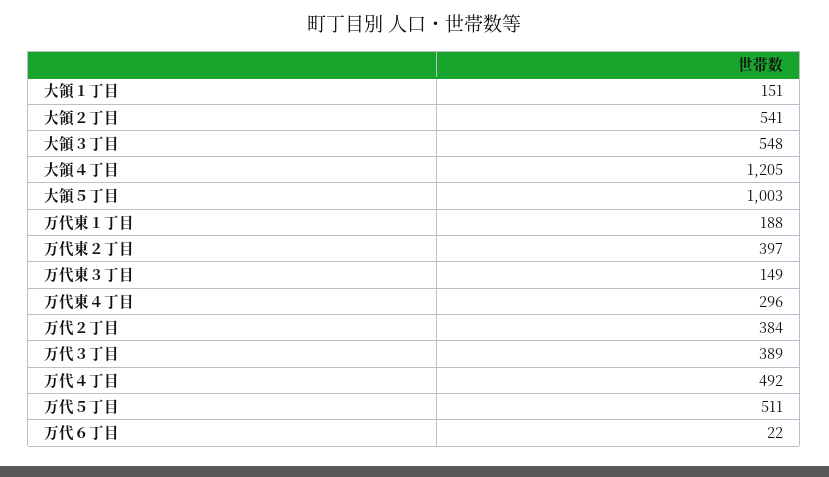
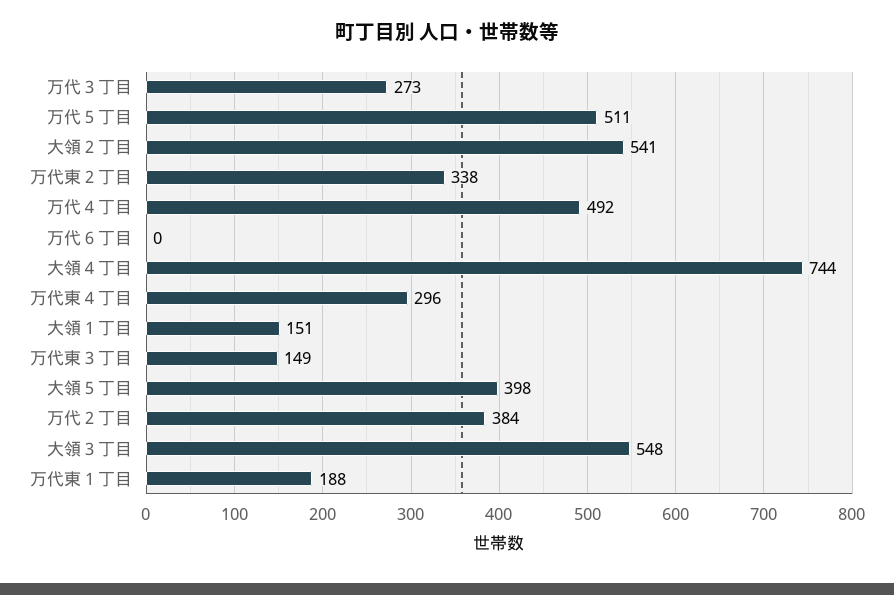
  {
    "大領１丁目": 151,
    "大領２丁目": 541,
    "大領３丁目": 548,
-   "大領４丁目": 1205,
+   "大領４丁目": 744,
-   "大領５丁目": 1003,
+   "大領５丁目": 398,
    "万代東１丁目": 188,
-   "万代東２丁目": 397,
+   "万代東２丁目": 338,
    "万代東３丁目": 149,
    "万代東４丁目": 296,
    "万代２丁目": 384,
-   "万代３丁目": 389,
+   "万代３丁目": 273,
    "万代４丁目": 492,
    "万代５丁目": 511,
-   "万代６丁目": 22
+   "万代６丁目": 0
  }

